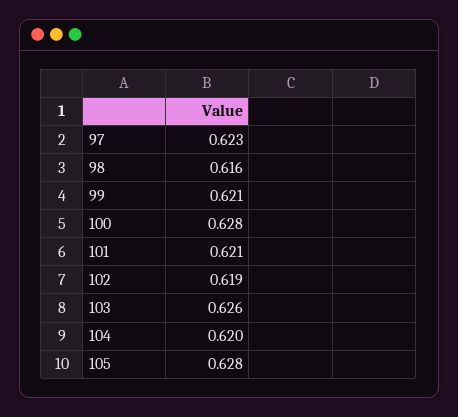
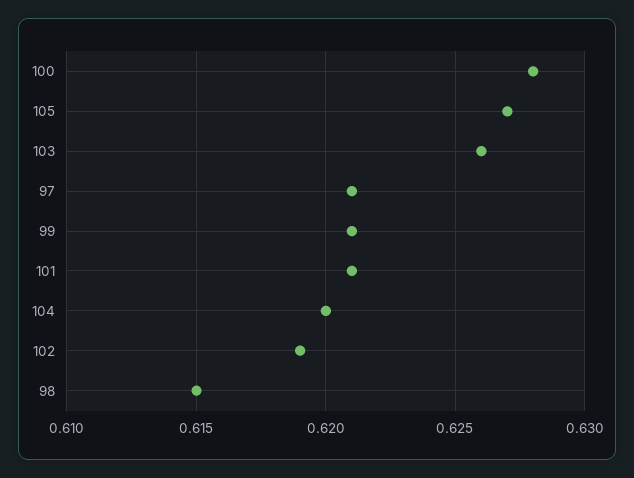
  {
-   "97": 0.623,
+   "97": 0.621,
-   "98": 0.616,
+   "98": 0.615,
    "99": 0.621,
    "100": 0.628,
    "101": 0.621,
    "102": 0.619,
    "103": 0.626,
    "104": 0.62,
-   "105": 0.628
+   "105": 0.627
  }

